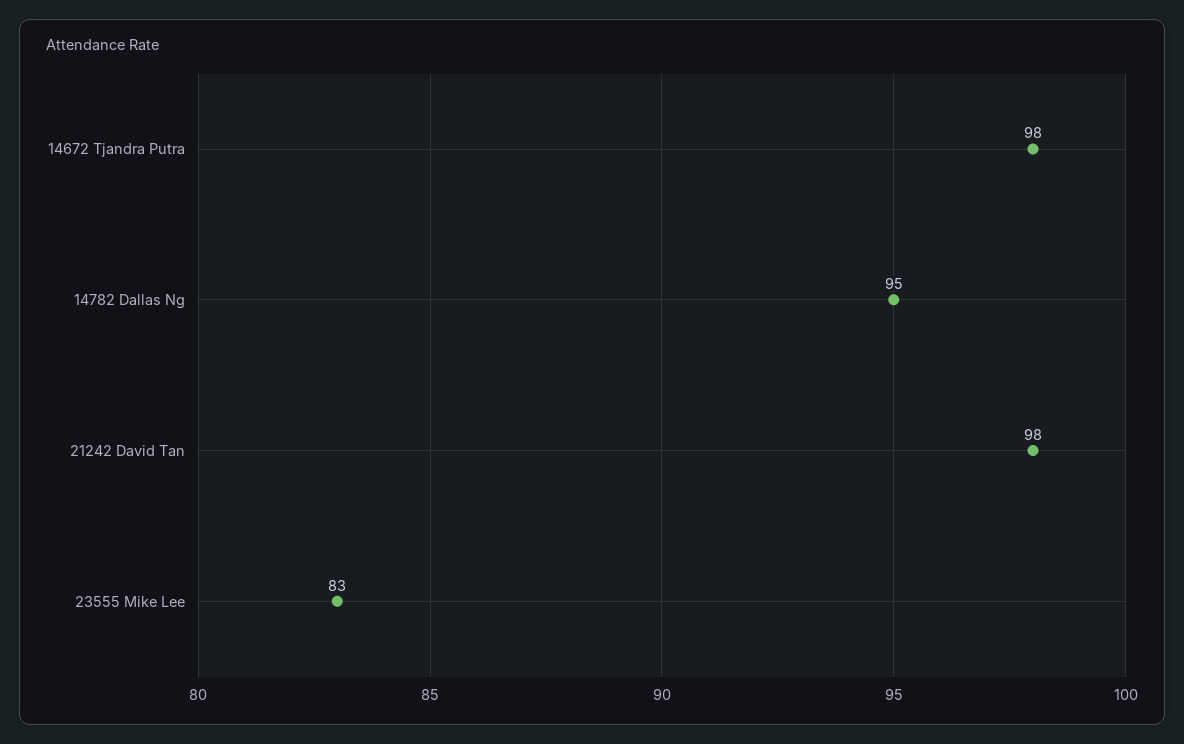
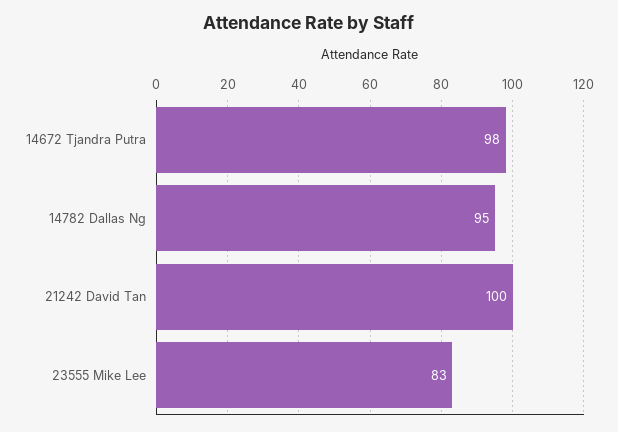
  {
    "14672 Tjandra Putra": 98,
    "14782 Dallas Ng": 95,
-   "21242 David Tan": 98,
+   "21242 David Tan": 100,
    "23555 Mike Lee": 83
  }

